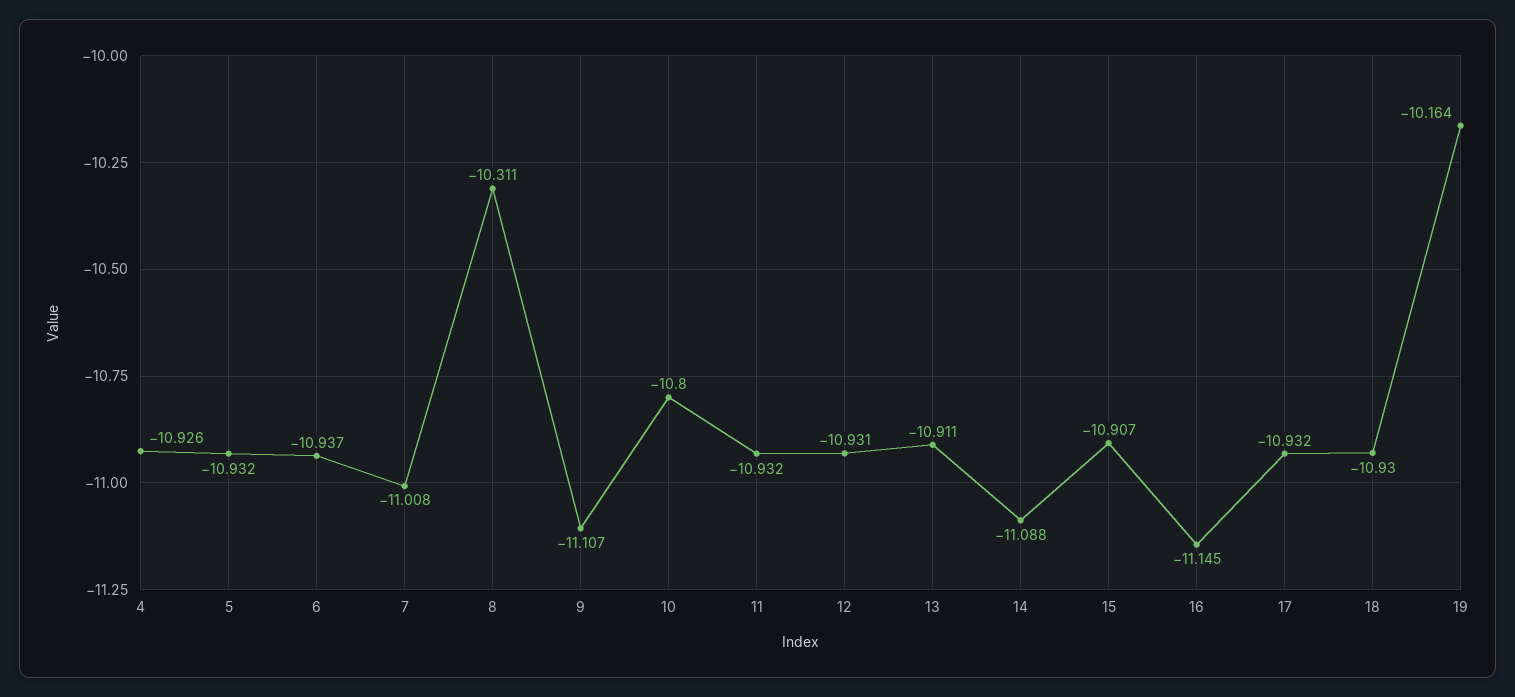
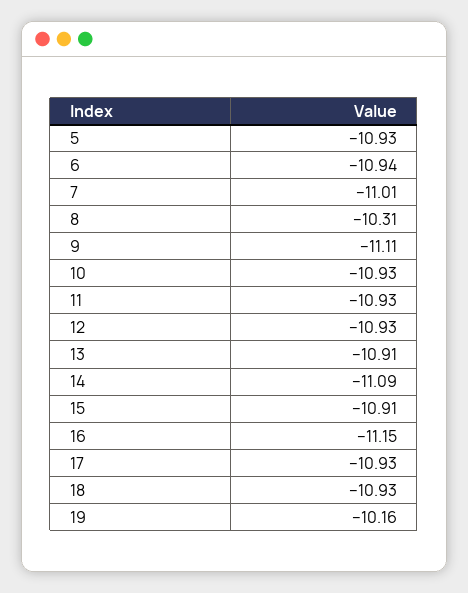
  {
-   "4": -10.926,
    "5": -10.932,
    "6": -10.937,
    "7": -11.008,
    "8": -10.311,
    "9": -11.107,
-   "10": -10.8,
+   "10": -10.93,
    "11": -10.932,
    "12": -10.931,
    "13": -10.911,
    "14": -11.088,
    "15": -10.907,
    "16": -11.145,
    "17": -10.932,
    "18": -10.93,
    "19": -10.164
  }

